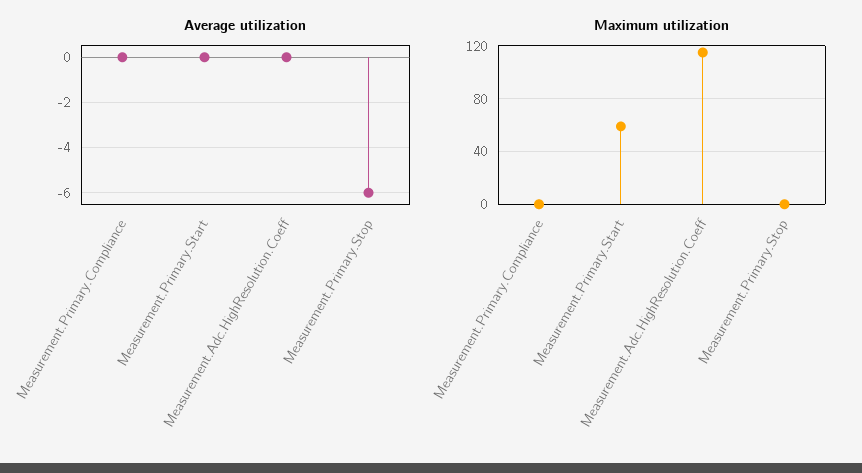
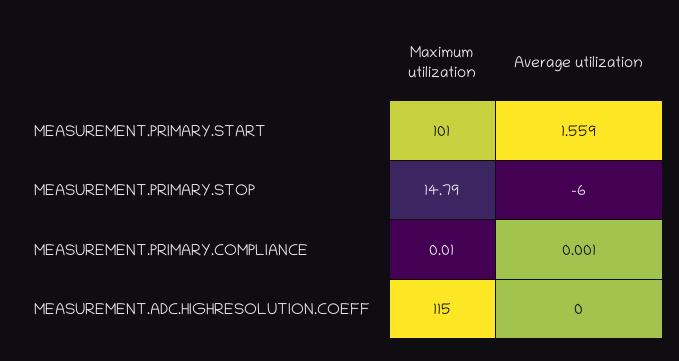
  {
    "Average utilization": {
      "Measurement.Primary.Compliance": 0.001,
-     "Measurement.Primary.Start": 0,
+     "Measurement.Primary.Start": 1.559,
      "Measurement.Adc.HighResolution.Coeff": 0,
      "Measurement.Primary.Stop": -6
    },
    "Maximum utilization": {
      "Measurement.Primary.Compliance": 0.01,
-     "Measurement.Primary.Start": 60,
+     "Measurement.Primary.Start": 101,
      "Measurement.Adc.HighResolution.Coeff": 115,
-     "Measurement.Primary.Stop": 0
+     "Measurement.Primary.Stop": 14.79
    }
  }

